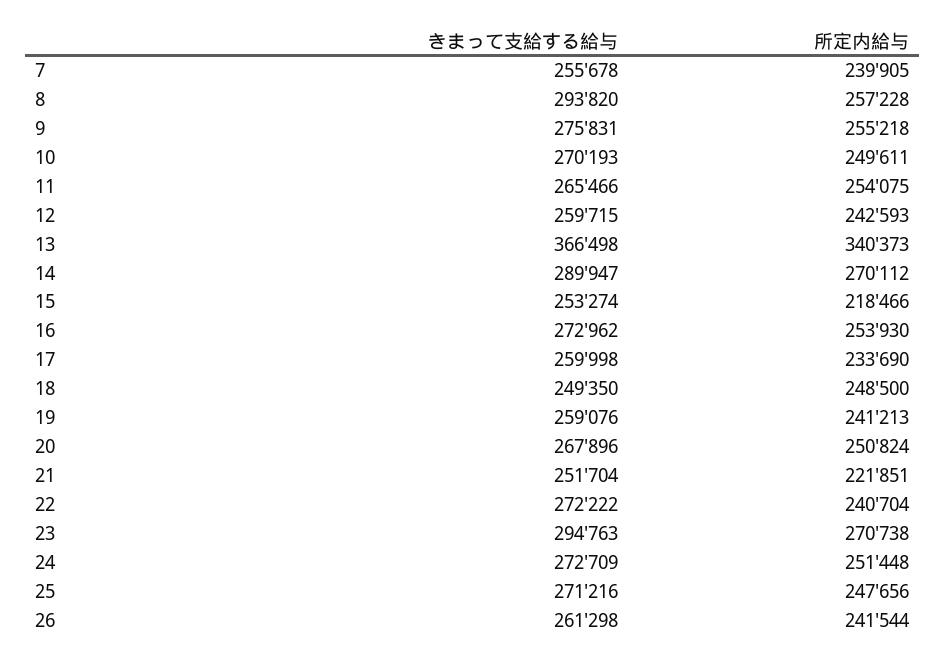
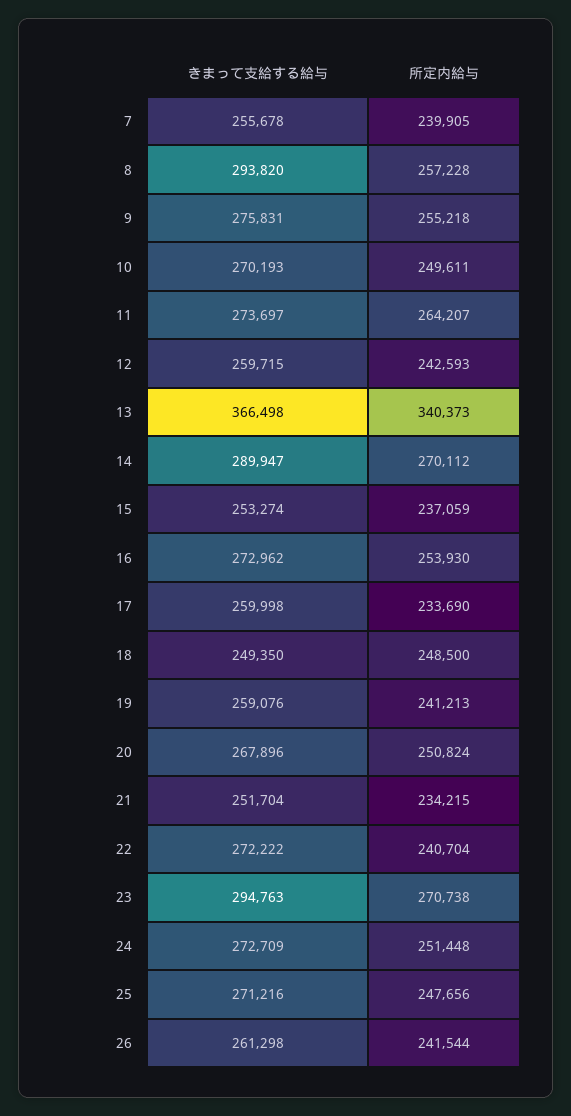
  {
    "きまって支給する給与": {
      "7": 255678,
      "8": 293820,
      "9": 275831,
      "10": 270193,
-     "11": 265466,
+     "11": 273697,
      "12": 259715,
      "13": 366498,
      "14": 289947,
      "15": 253274,
      "16": 272962,
      "17": 259998,
      "18": 249350,
      "19": 259076,
      "20": 267896,
      "21": 251704,
      "22": 272222,
      "23": 294763,
      "24": 272709,
      "25": 271216,
      "26": 261298
    },
    "所定内給与": {
      "7": 239905,
      "8": 257228,
      "9": 255218,
      "10": 249611,
-     "11": 254075,
+     "11": 264207,
      "12": 242593,
      "13": 340373,
      "14": 270112,
-     "15": 218466,
+     "15": 237059,
      "16": 253930,
      "17": 233690,
      "18": 248500,
      "19": 241213,
      "20": 250824,
-     "21": 221851,
+     "21": 234215,
      "22": 240704,
      "23": 270738,
      "24": 251448,
      "25": 247656,
      "26": 241544
    }
  }

